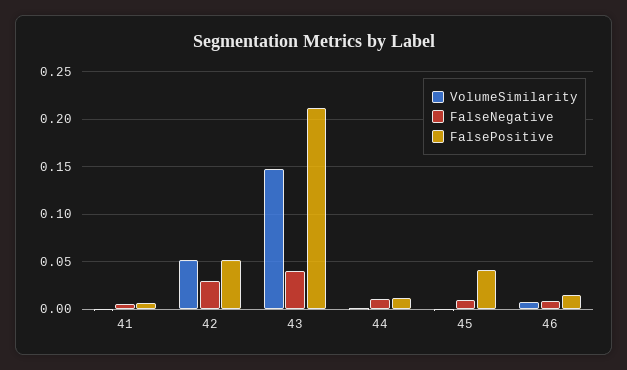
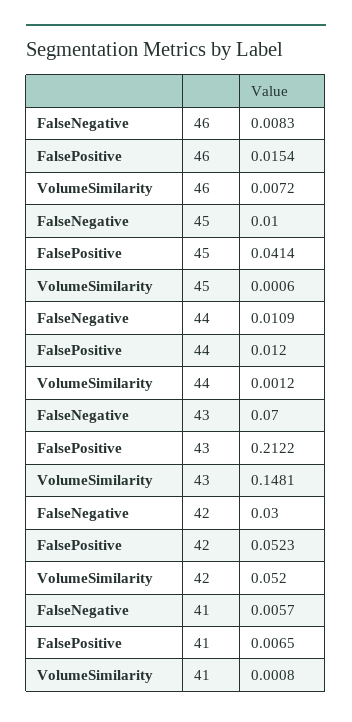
  {
    "VolumeSimilarity": {
      "41": 0.0008,
      "42": 0.052,
      "43": 0.1481,
      "44": 0.0012,
      "45": 0.0006,
      "46": 0.0072
    },
    "FalseNegative": {
      "41": 0.0057,
      "42": 0.03,
-     "43": 0.04,
+     "43": 0.07,
      "44": 0.0109,
      "45": 0.01,
      "46": 0.0083
    },
    "FalsePositive": {
      "41": 0.0065,
      "42": 0.0523,
      "43": 0.2122,
      "44": 0.012,
      "45": 0.0414,
      "46": 0.0154
    }
  }

